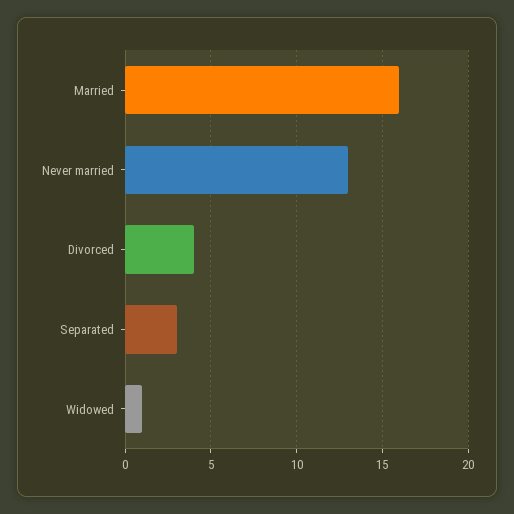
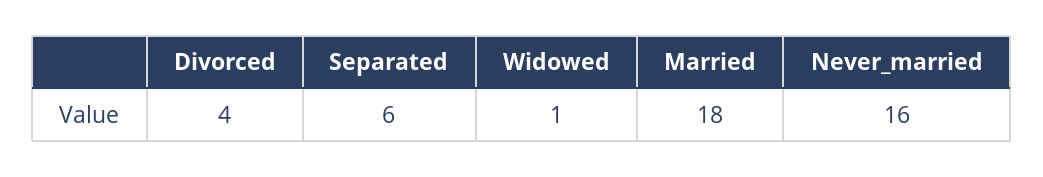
  {
-   "Married": 16,
+   "Married": 18,
-   "Never married": 13,
+   "Never married": 16,
    "Divorced": 4,
-   "Separated": 3,
+   "Separated": 6,
    "Widowed": 1
  }

